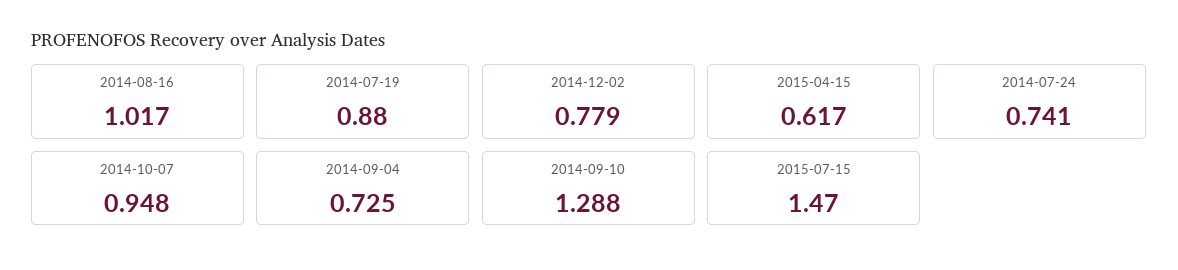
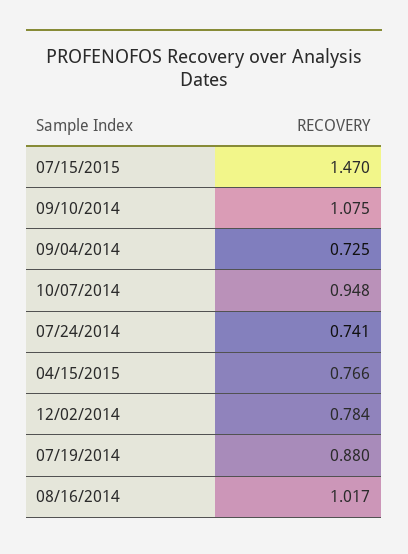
  {
    "2014-08-16": 1.017,
    "2014-07-19": 0.88,
-   "2014-12-02": 0.779,
+   "2014-12-02": 0.784,
-   "2015-04-15": 0.617,
+   "2015-04-15": 0.766,
    "2014-07-24": 0.741,
    "2014-10-07": 0.948,
    "2014-09-04": 0.725,
-   "2014-09-10": 1.288,
+   "2014-09-10": 1.075,
    "2015-07-15": 1.47
  }

